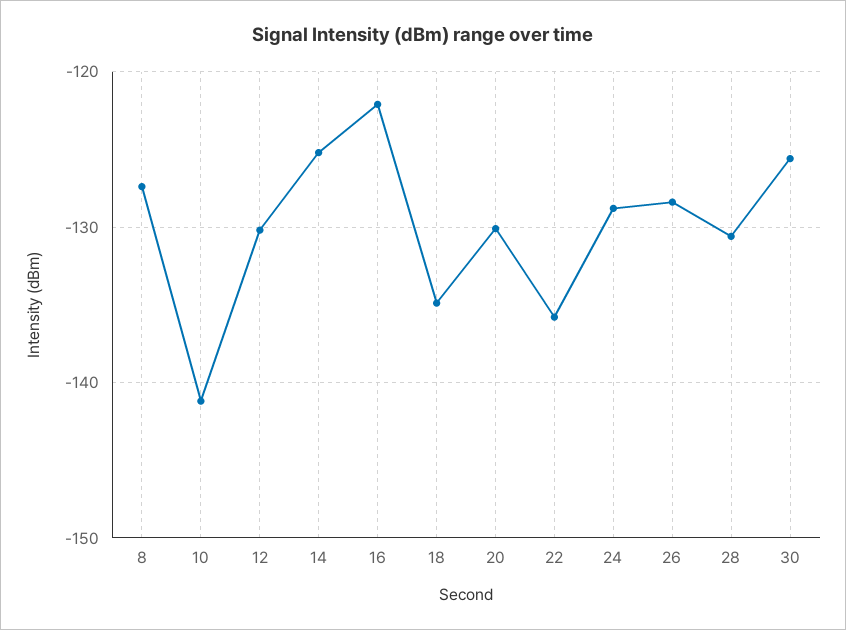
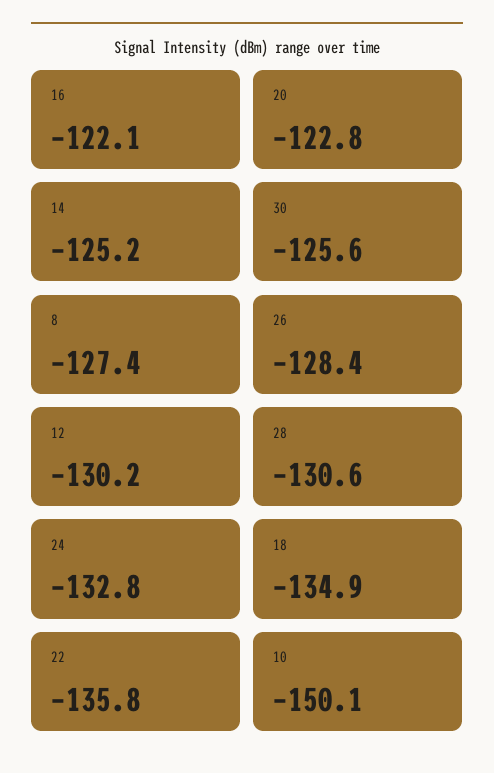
  {
    "8": -127.4,
-   "10": -141,
+   "10": -150.1,
    "12": -130.2,
    "14": -125.2,
    "16": -122.1,
    "18": -134.9,
-   "20": -130,
+   "20": -122.8,
    "22": -135.8,
-   "24": -129,
+   "24": -132.8,
    "26": -128.4,
    "28": -130.6,
    "30": -125.6
  }

